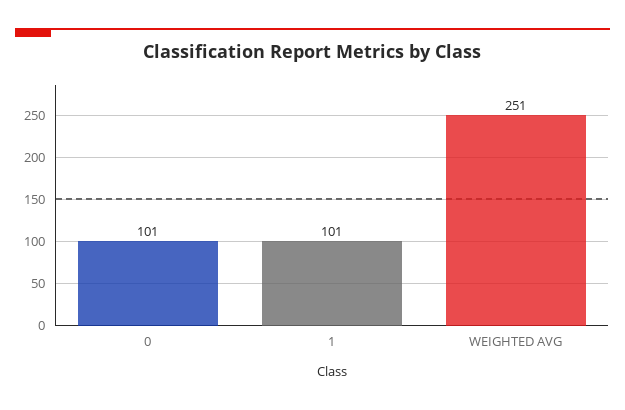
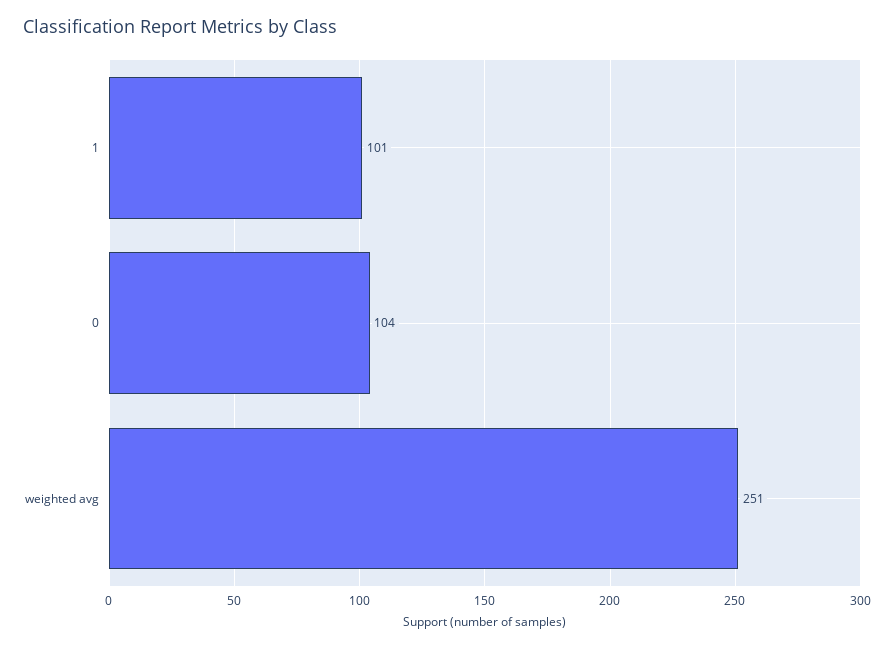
  {
-   "0": 101,
+   "0": 104,
    "1": 101,
    "WEIGHTED AVG": 251
  }

